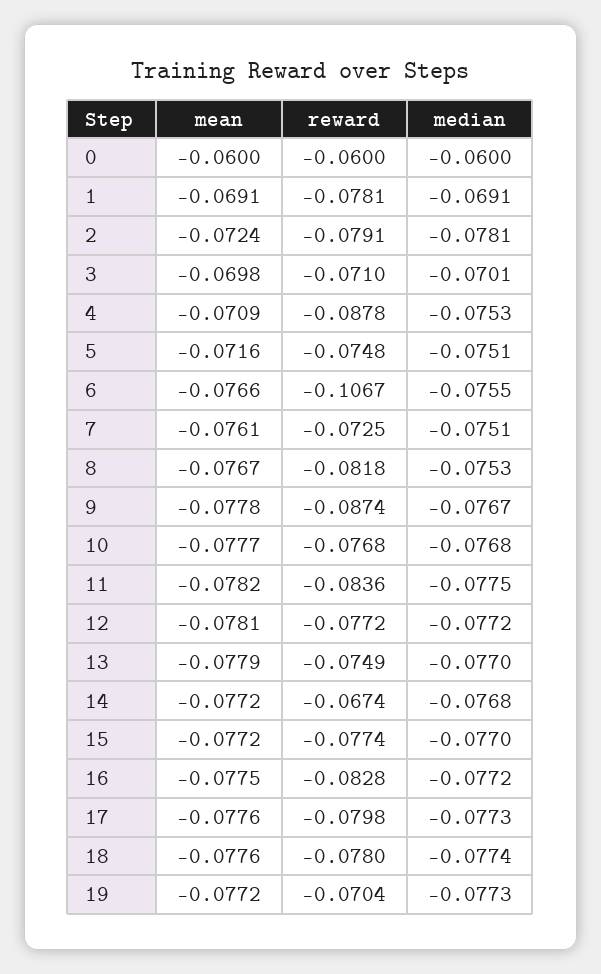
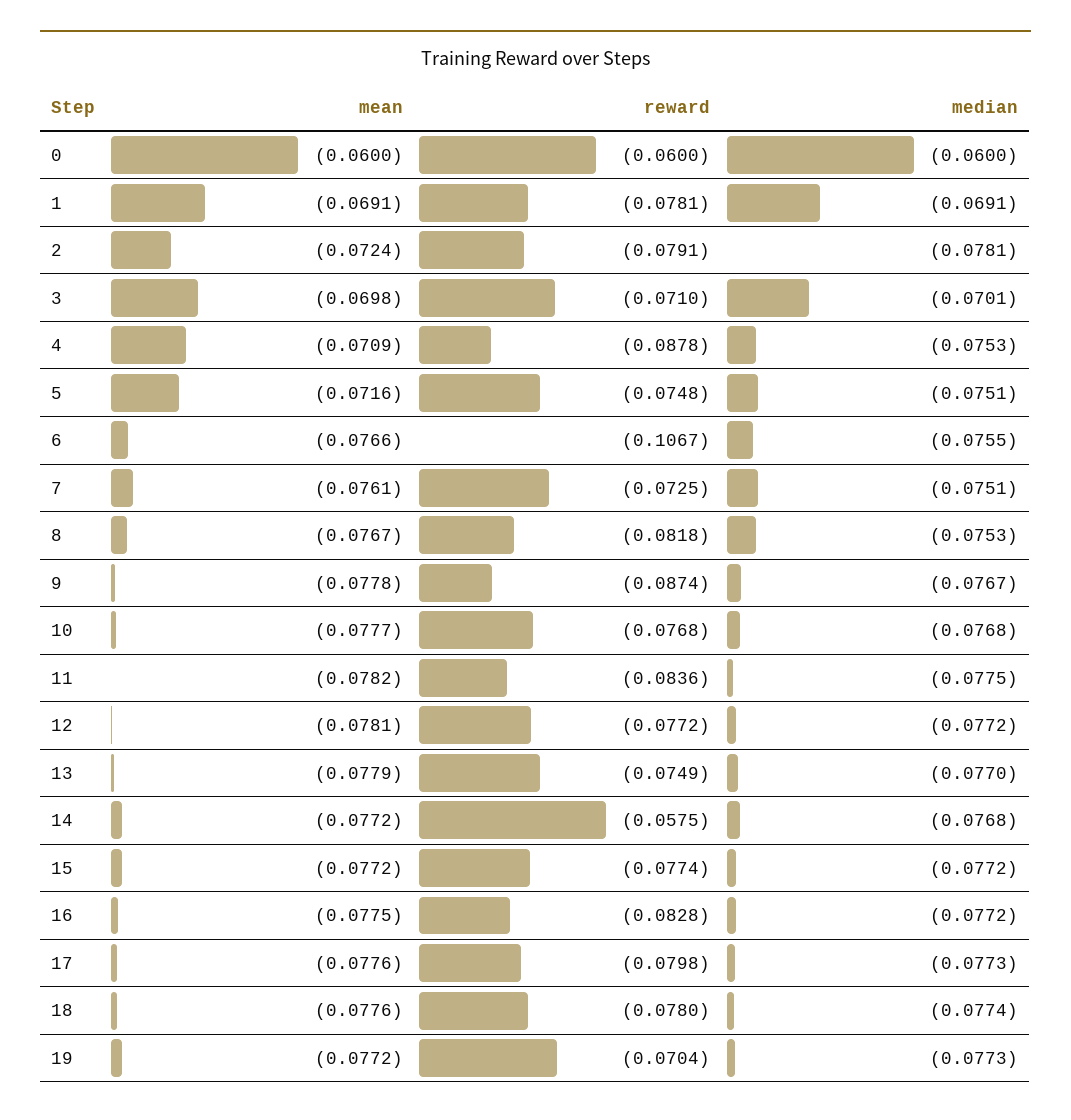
  {
    "mean": {
      "0": -0.06,
      "1": -0.0691,
      "2": -0.0724,
      "3": -0.0698,
      "4": -0.0709,
      "5": -0.0716,
      "6": -0.0766,
      "7": -0.0761,
      "8": -0.0767,
      "9": -0.0778,
      "10": -0.0777,
      "11": -0.0782,
      "12": -0.0781,
      "13": -0.0779,
      "14": -0.0772,
      "15": -0.0772,
      "16": -0.0775,
      "17": -0.0776,
      "18": -0.0776,
      "19": -0.0772
    },
    "reward": {
      "0": -0.06,
      "1": -0.0781,
      "2": -0.0791,
      "3": -0.071,
      "4": -0.0878,
      "5": -0.0748,
      "6": -0.1067,
      "7": -0.0725,
      "8": -0.0818,
      "9": -0.0874,
      "10": -0.0768,
      "11": -0.0836,
      "12": -0.0772,
      "13": -0.0749,
-     "14": -0.0674,
+     "14": -0.0575,
      "15": -0.0774,
      "16": -0.0828,
      "17": -0.0798,
      "18": -0.078,
      "19": -0.0704
    },
    "median": {
      "0": -0.06,
      "1": -0.0691,
      "2": -0.0781,
      "3": -0.0701,
      "4": -0.0753,
      "5": -0.0751,
      "6": -0.0755,
      "7": -0.0751,
      "8": -0.0753,
      "9": -0.0767,
      "10": -0.0768,
      "11": -0.0775,
      "12": -0.0772,
      "13": -0.077,
      "14": -0.0768,
-     "15": -0.077,
+     "15": -0.0772,
      "16": -0.0772,
      "17": -0.0773,
      "18": -0.0774,
      "19": -0.0773
    }
  }

